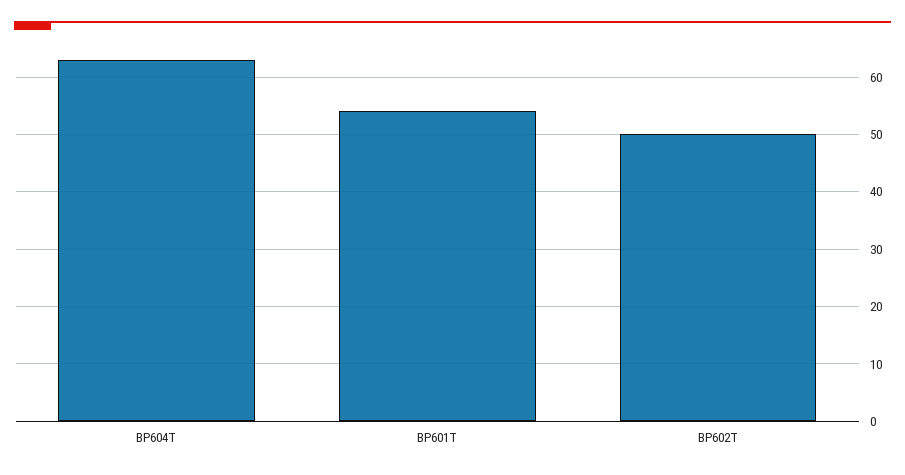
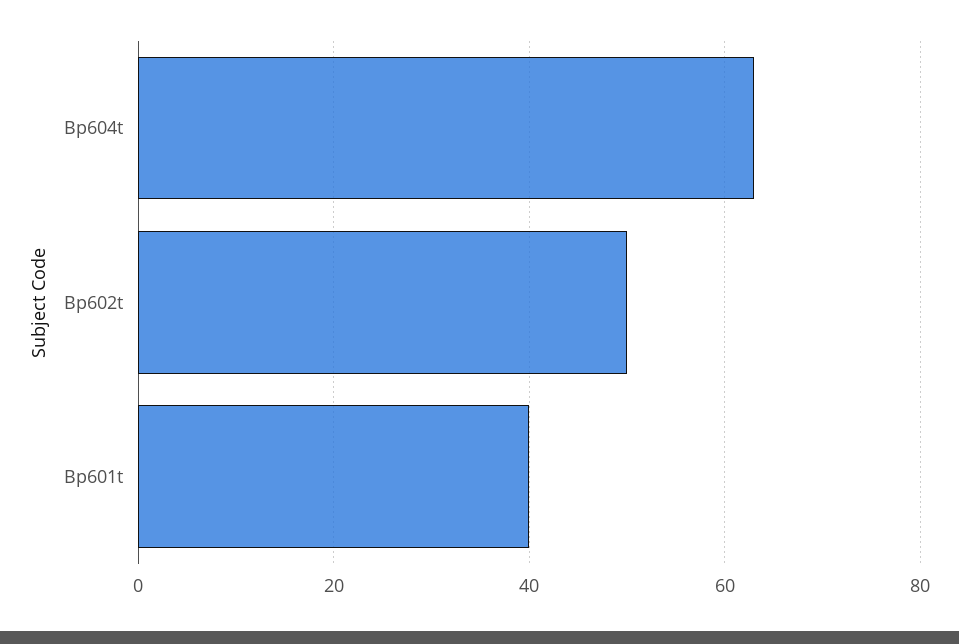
  {
    "BP604T": 65,
-   "BP601T": 55,
+   "BP601T": 40,
    "BP602T": 50
  }

